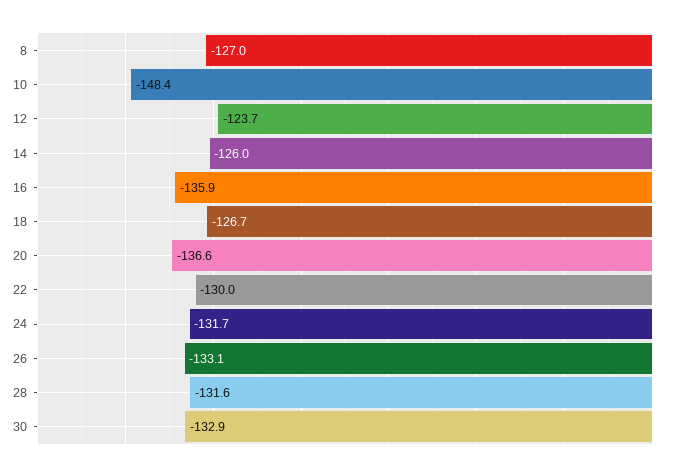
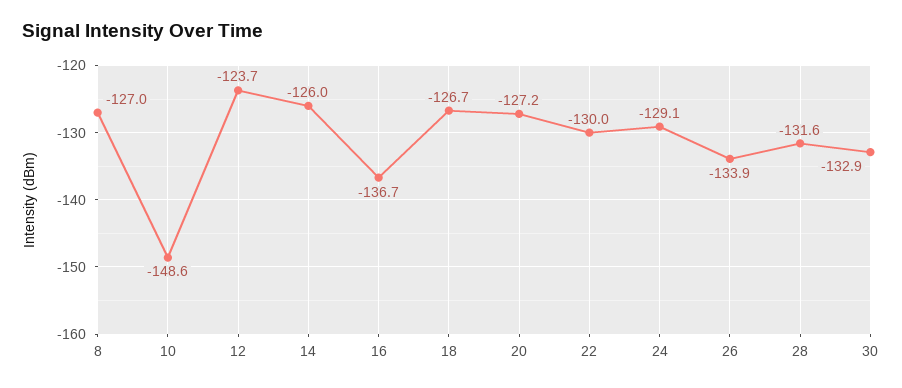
  {
    "8": -127,
-   "10": -148.4,
+   "10": -148.6,
    "12": -123.7,
    "14": -126,
-   "16": -135.9,
+   "16": -136.7,
    "18": -126.7,
-   "20": -136.6,
+   "20": -127.2,
    "22": -130,
-   "24": -131.7,
+   "24": -129.1,
-   "26": -133.1,
+   "26": -133.9,
    "28": -131.6,
    "30": -132.9
  }

